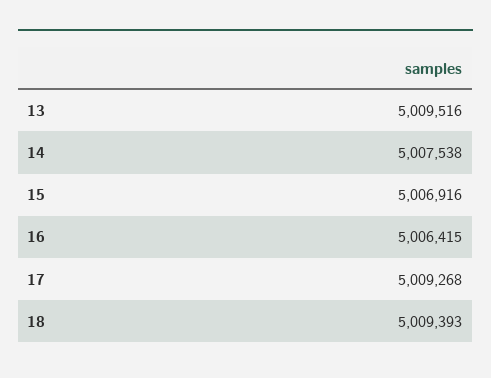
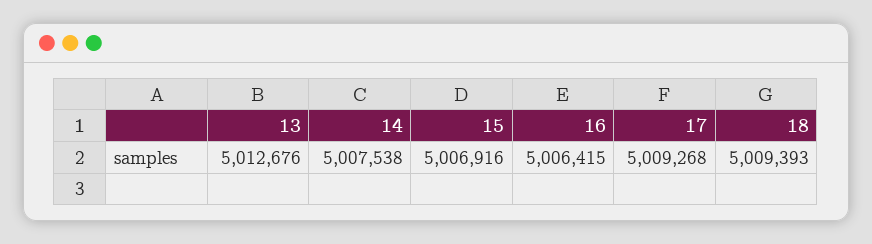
  {
-   "13": 5009516,
+   "13": 5012676,
    "14": 5007538,
    "15": 5006916,
    "16": 5006415,
    "17": 5009268,
    "18": 5009393
  }

